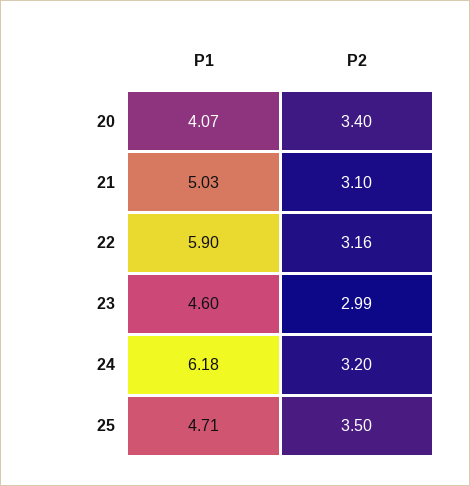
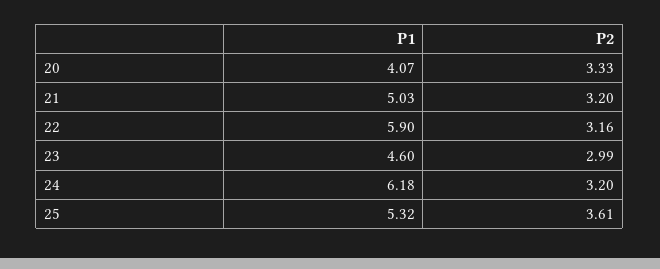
  {
    "P1": {
      "20": 4.07,
      "21": 5.03,
      "22": 5.9,
      "23": 4.6,
      "24": 6.18,
-     "25": 4.71
+     "25": 5.32
    },
    "P2": {
-     "20": 3.4,
+     "20": 3.33,
-     "21": 3.1,
+     "21": 3.2,
      "22": 3.16,
      "23": 2.99,
      "24": 3.2,
-     "25": 3.5
+     "25": 3.61
    }
  }

